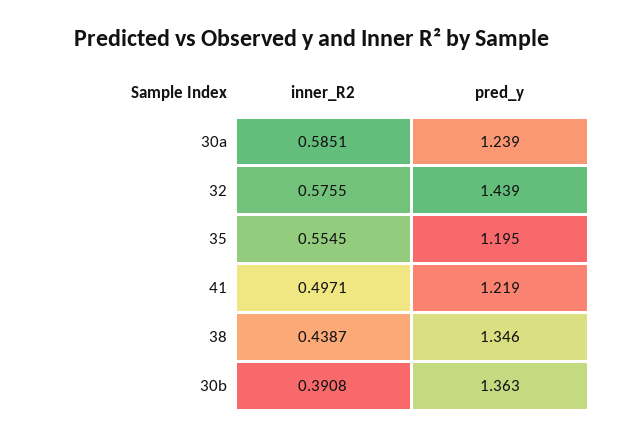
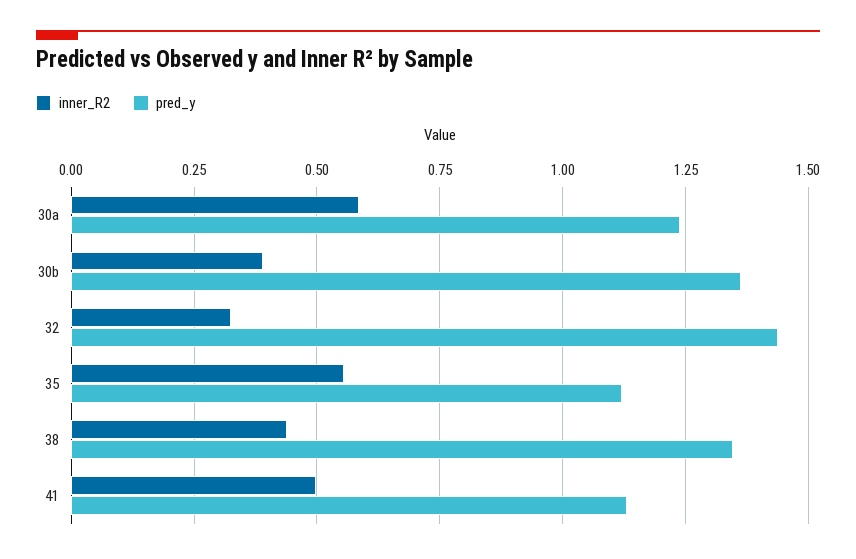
  {
    "inner_R2": {
      "30a": 0.5851,
-     "32": 0.5755,
+     "32": 0.325,
      "35": 0.5545,
      "41": 0.4971,
      "38": 0.4387,
      "30b": 0.3908
    },
    "pred_y": {
      "30a": 1.239,
      "32": 1.439,
-     "35": 1.195,
+     "35": 1.125,
-     "41": 1.219,
+     "41": 1.125,
      "38": 1.346,
      "30b": 1.363
    }
  }

